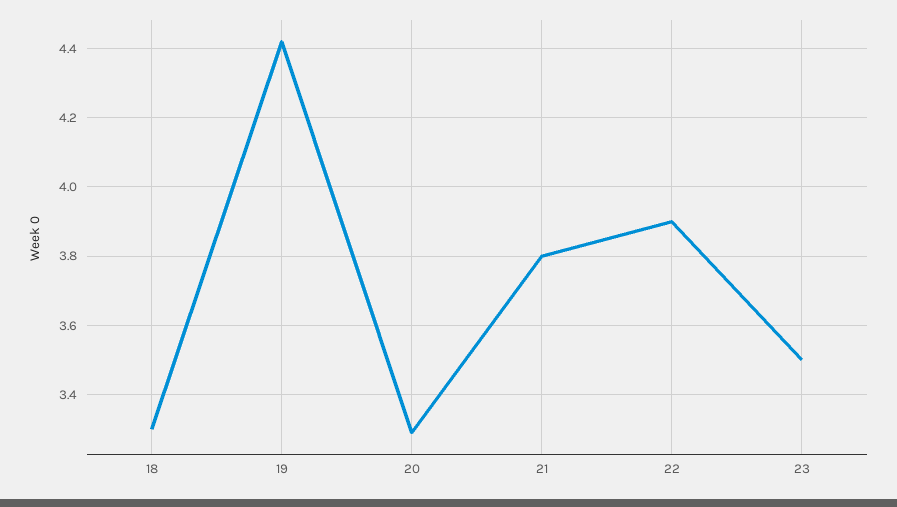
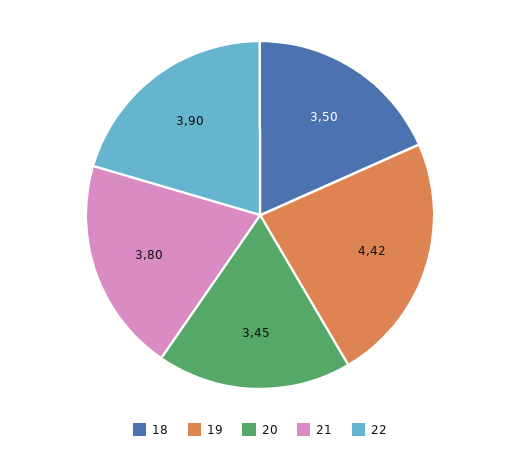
  {
-   "18": 3.3,
+   "18": 3.5,
    "19": 4.42,
-   "20": 3.3,
+   "20": 3.45,
    "21": 3.8,
-   "22": 3.9,
+   "22": 3.9
-   "23": 3.5
  }

